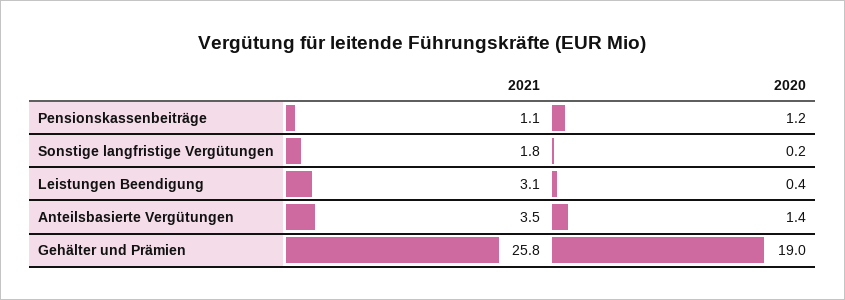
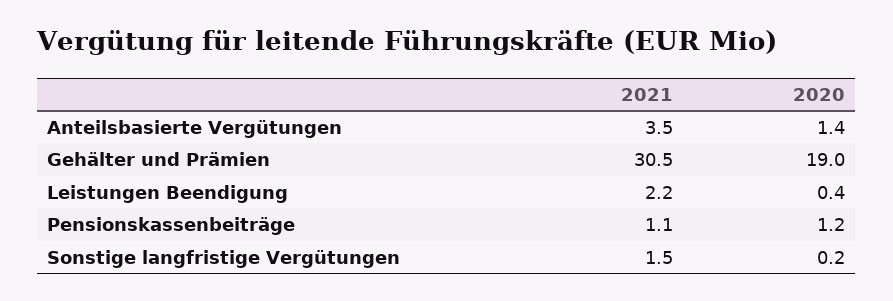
  {
    "2021": {
      "Pensionskassenbeiträge": 1.1,
-     "Sonstige langfristige Vergütungen": 1.8,
+     "Sonstige langfristige Vergütungen": 1.5,
-     "Leistungen Beendigung": 3.1,
+     "Leistungen Beendigung": 2.2,
      "Anteilsbasierte Vergütungen": 3.5,
-     "Gehälter und Prämien": 25.8
+     "Gehälter und Prämien": 30.5
    },
    "2020": {
      "Pensionskassenbeiträge": 1.2,
      "Sonstige langfristige Vergütungen": 0.2,
      "Leistungen Beendigung": 0.4,
      "Anteilsbasierte Vergütungen": 1.4,
      "Gehälter und Prämien": 19
    }
  }

